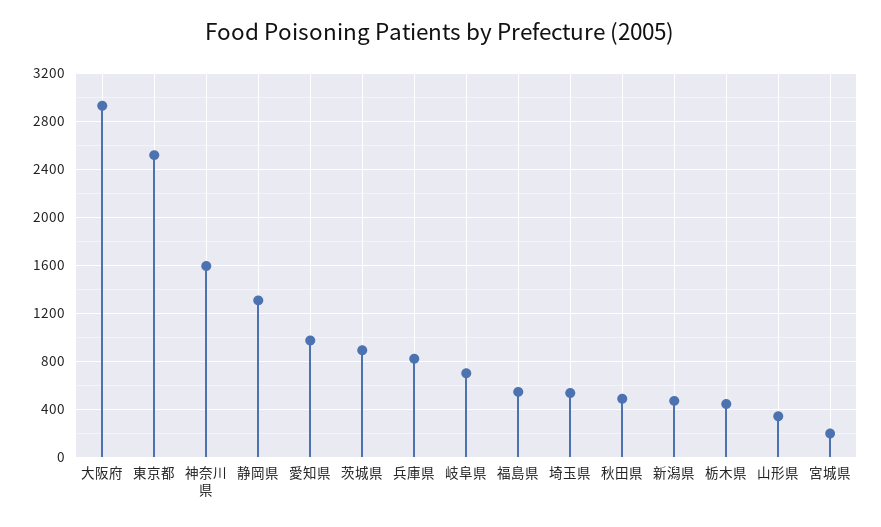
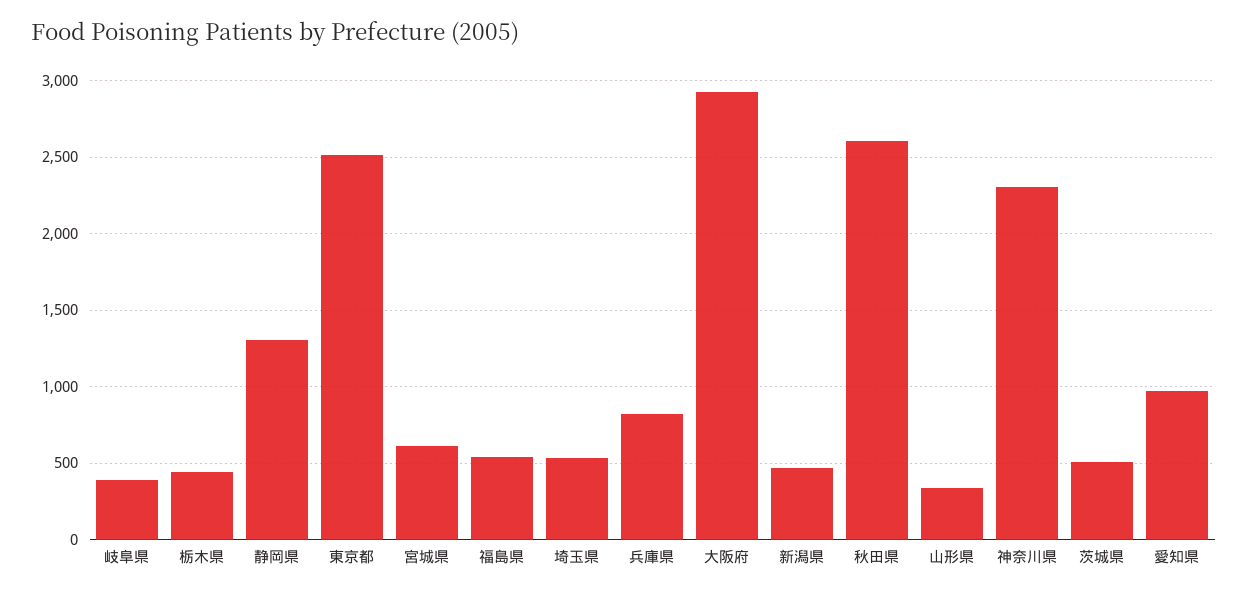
  {
    "大阪府": 2950,
    "東京都": 2500,
-   "神奈川県": 1600,
+   "神奈川県": 2300,
    "静岡県": 1300,
    "愛知県": 950,
-   "茨城県": 900,
+   "茨城県": 500,
    "兵庫県": 800,
-   "岐阜県": 700,
+   "岐阜県": 400,
    "福島県": 550,
    "埼玉県": 550,
-   "秋田県": 500,
+   "秋田県": 2600,
    "新潟県": 450,
    "栃木県": 450,
    "山形県": 350,
-   "宮城県": 200
+   "宮城県": 600
  }

